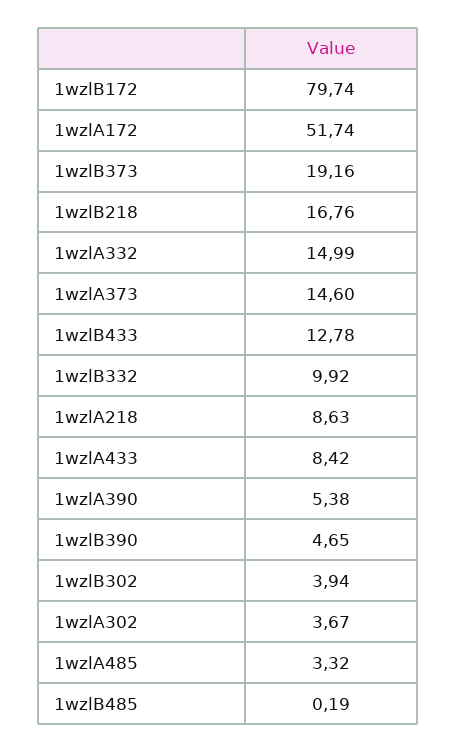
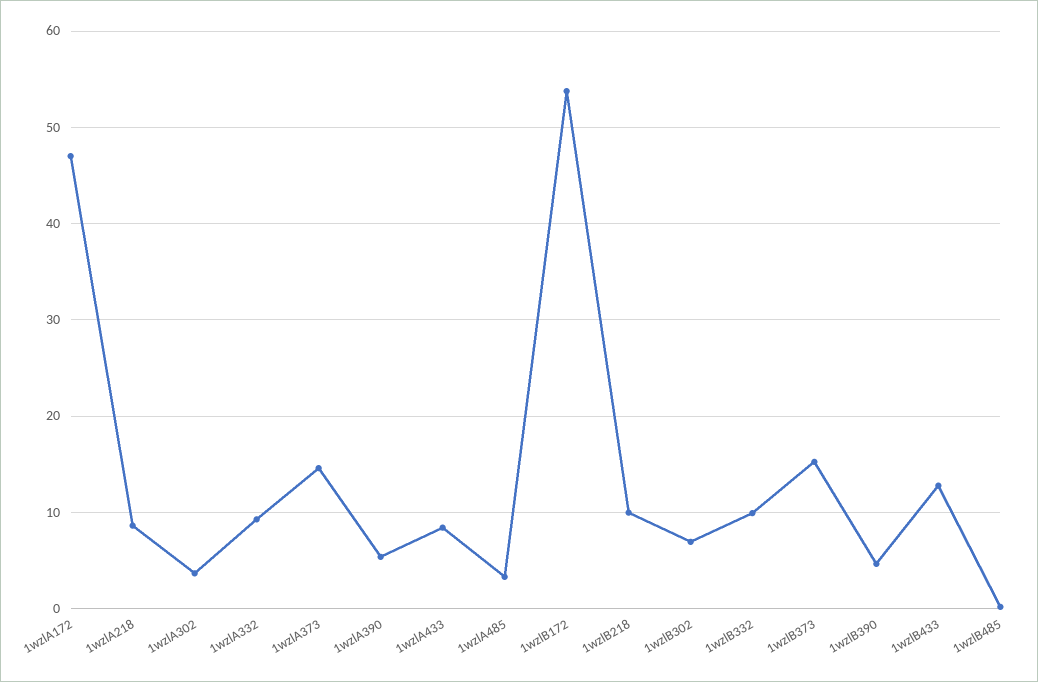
  {
-   "1wzlB172": 79.74,
+   "1wzlB172": 54,
-   "1wzlA172": 51.74,
+   "1wzlA172": 47,
-   "1wzlB373": 19.16,
+   "1wzlB373": 15,
-   "1wzlB218": 16.76,
+   "1wzlB218": 10,
-   "1wzlA332": 14.99,
+   "1wzlA332": 9,
    "1wzlA373": 14.6,
    "1wzlB433": 12.78,
    "1wzlB332": 9.92,
    "1wzlA218": 8.63,
    "1wzlA433": 8.42,
    "1wzlA390": 5.38,
    "1wzlB390": 4.65,
-   "1wzlB302": 3.94,
+   "1wzlB302": 7,
    "1wzlA302": 3.67,
    "1wzlA485": 3.32,
    "1wzlB485": 0.19
  }

